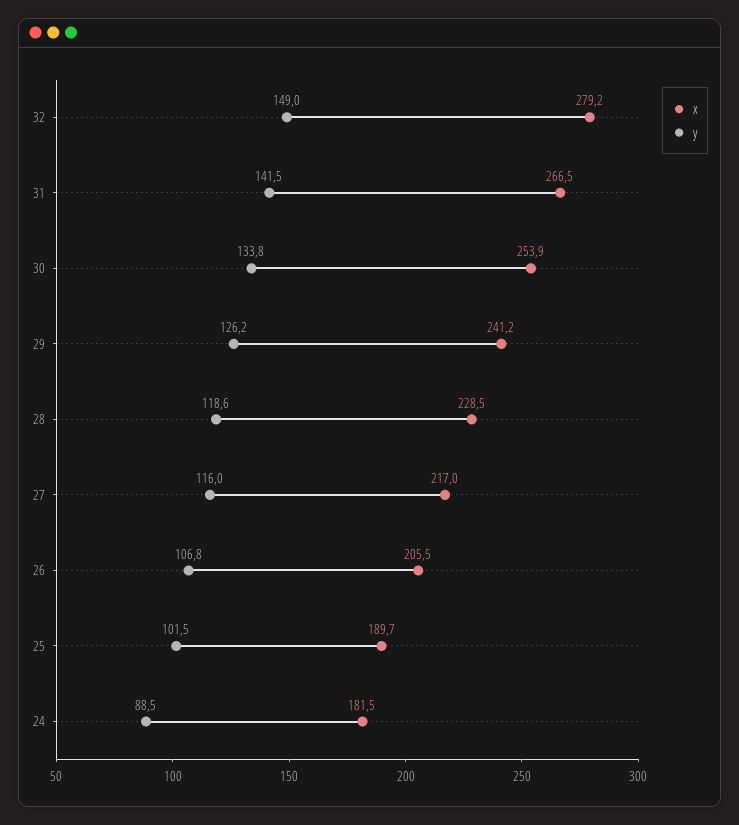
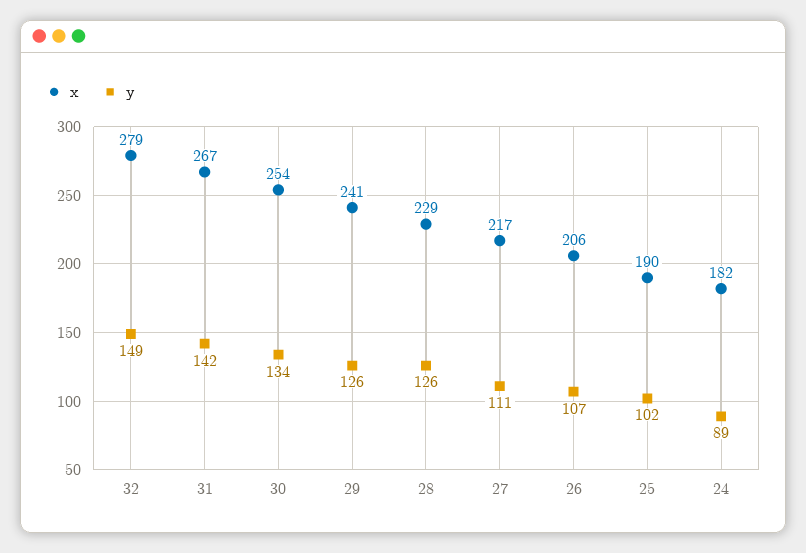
  {
    "x": {
      "32": 279.2,
      "31": 266.5,
      "30": 253.9,
      "29": 241.2,
      "28": 228.5,
      "27": 217,
      "26": 205.5,
      "25": 189.7,
      "24": 181.5
    },
    "y": {
      "32": 149,
      "31": 141.5,
      "30": 133.8,
      "29": 126.2,
-     "28": 118.6,
+     "28": 126,
-     "27": 116,
+     "27": 111,
      "26": 106.8,
      "25": 101.5,
      "24": 88.5
    }
  }

